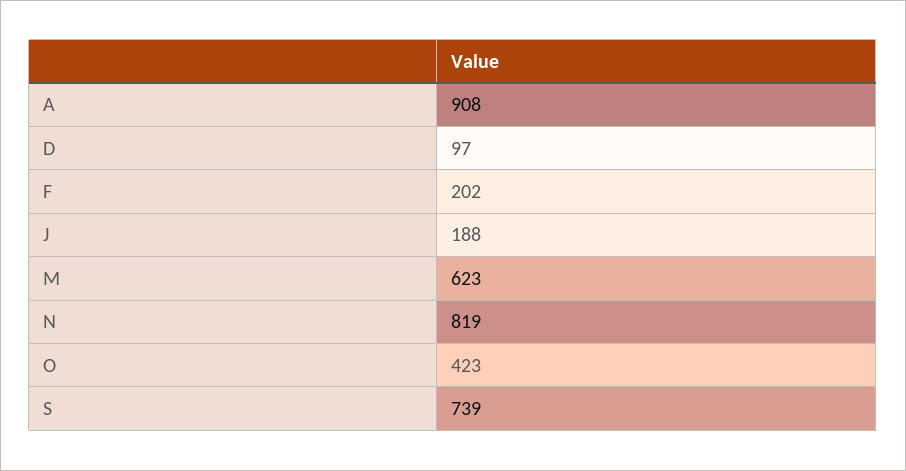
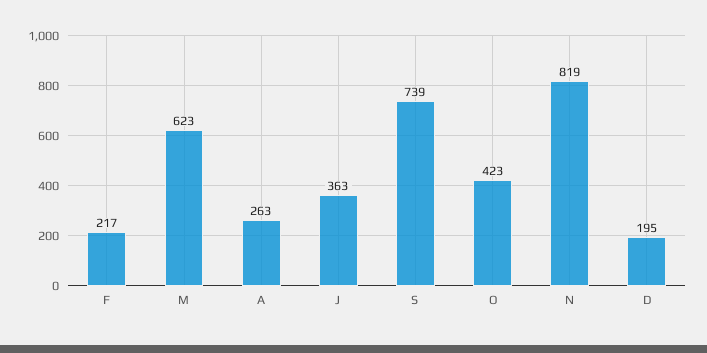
  {
-   "A": 908,
+   "A": 263,
-   "D": 97,
+   "D": 195,
-   "F": 202,
+   "F": 217,
-   "J": 188,
+   "J": 363,
    "M": 623,
    "N": 819,
    "O": 423,
    "S": 739
  }

